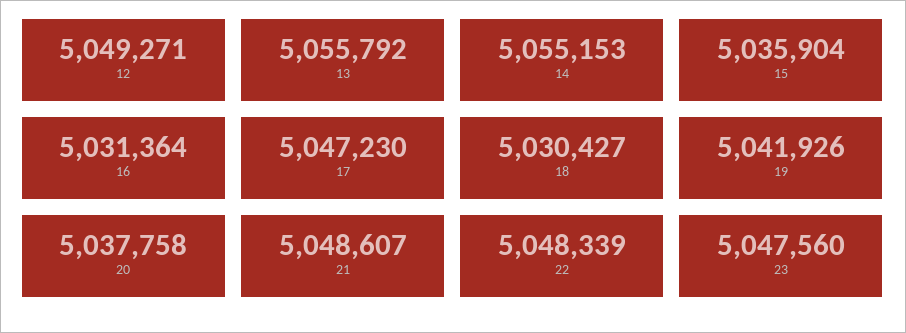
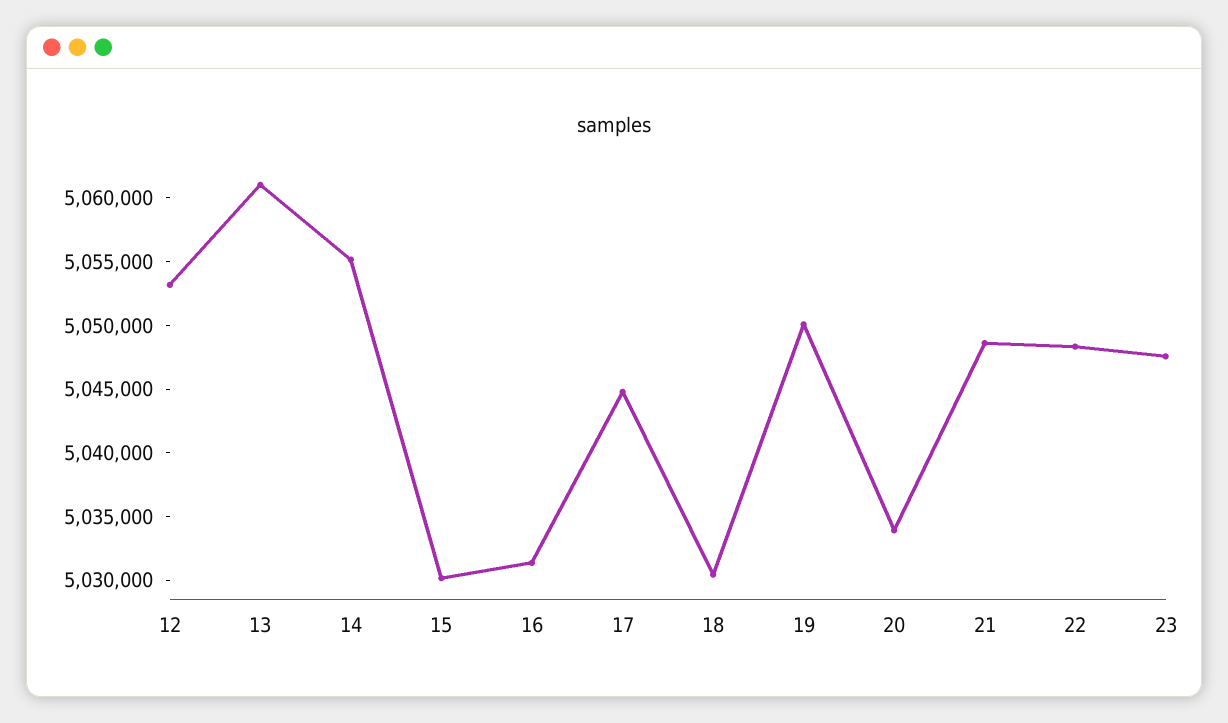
  {
-   "12": 5049271,
+   "12": 5053000,
-   "13": 5055792,
+   "13": 5061000,
    "14": 5055153,
-   "15": 5035904,
+   "15": 5030000,
    "16": 5031364,
-   "17": 5047230,
+   "17": 5045000,
    "18": 5030427,
-   "19": 5041926,
+   "19": 5050000,
-   "20": 5037758,
+   "20": 5034000,
    "21": 5048607,
    "22": 5048339,
    "23": 5047560
  }

